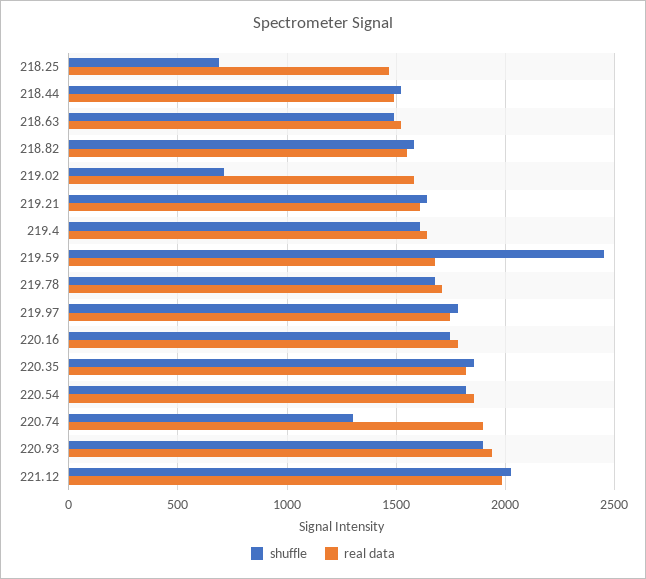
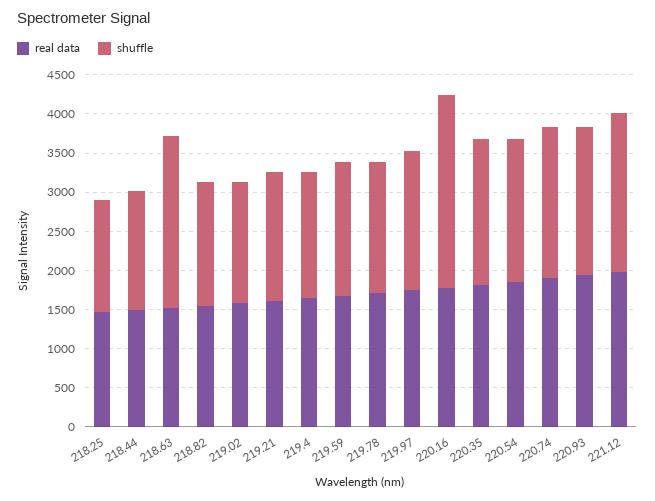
  {
    "shuffle": {
-     "218.25": 700,
+     "218.25": 1500,
      "218.44": 1500,
-     "218.63": 1500,
+     "218.63": 2250,
      "218.82": 1600,
-     "219.02": 700,
+     "219.02": 1500,
      "219.21": 1650,
      "219.4": 1600,
-     "219.59": 2450,
+     "219.59": 1750,
      "219.78": 1700,
      "219.97": 1800,
-     "220.16": 1750,
+     "220.16": 2500,
      "220.35": 1850,
      "220.54": 1800,
-     "220.74": 1300,
+     "220.74": 2000,
      "220.93": 1900,
      "221.12": 2050
    },
    "real data": {
      "218.25": 1450,
      "218.44": 1500,
      "218.63": 1500,
      "218.82": 1550,
      "219.02": 1600,
      "219.21": 1600,
      "219.4": 1650,
      "219.59": 1700,
      "219.78": 1700,
      "219.97": 1750,
      "220.16": 1800,
      "220.35": 1800,
      "220.54": 1850,
      "220.74": 1900,
      "220.93": 1950,
      "221.12": 2000
    }
  }

